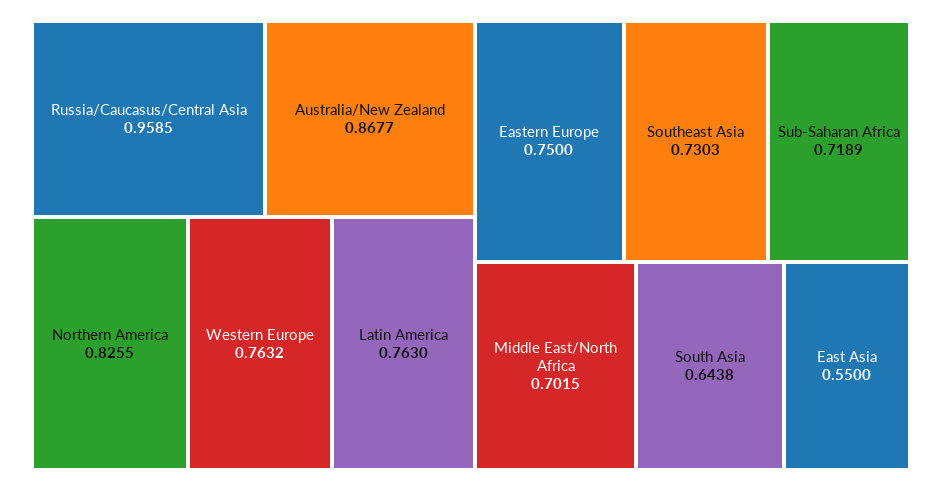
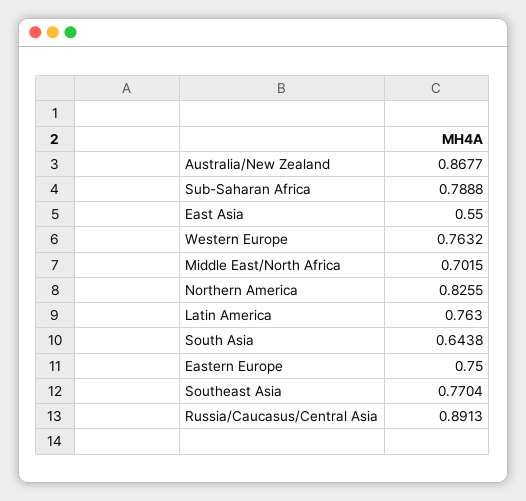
  {
-   "Russia/Caucasus/Central Asia": 0.9585,
+   "Russia/Caucasus/Central Asia": 0.8913,
    "Australia/New Zealand": 0.8677,
    "Northern America": 0.8255,
    "Western Europe": 0.7632,
    "Latin America": 0.763,
    "Eastern Europe": 0.75,
-   "Southeast Asia": 0.7303,
+   "Southeast Asia": 0.7704,
-   "Sub-Saharan Africa": 0.7189,
+   "Sub-Saharan Africa": 0.7888,
    "Middle East/North Africa": 0.7015,
    "South Asia": 0.6438,
    "East Asia": 0.55
  }

